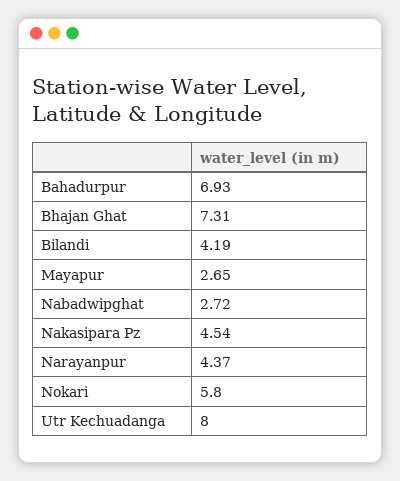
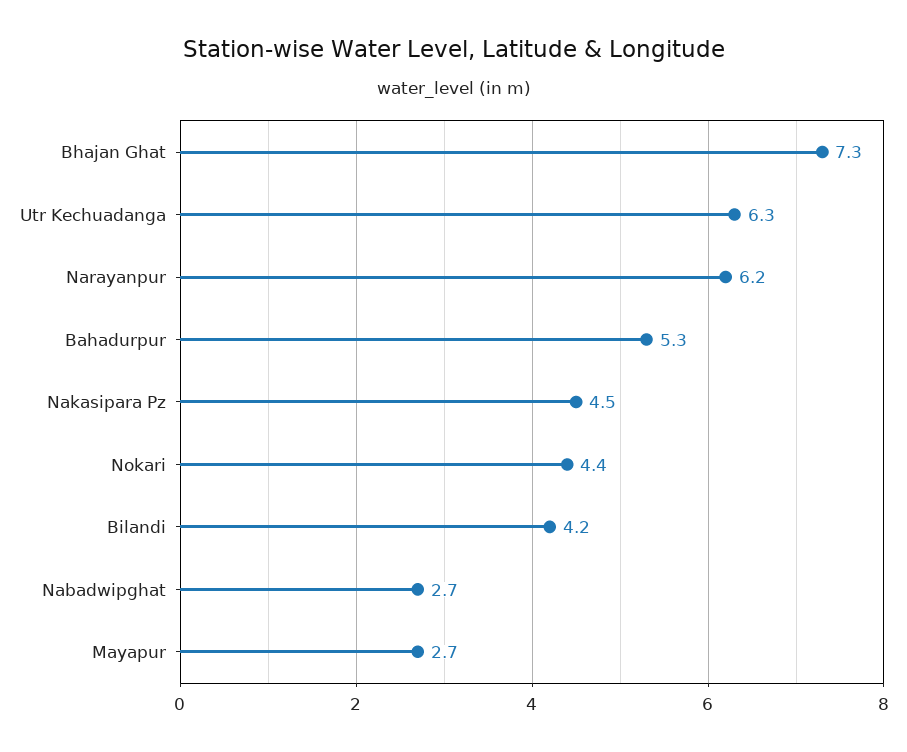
  {
-   "Bahadurpur": 6.93,
+   "Bahadurpur": 5.3,
    "Bhajan Ghat": 7.31,
    "Bilandi": 4.19,
    "Mayapur": 2.65,
    "Nabadwipghat": 2.72,
    "Nakasipara Pz": 4.54,
-   "Narayanpur": 4.37,
+   "Narayanpur": 6.2,
-   "Nokari": 5.8,
+   "Nokari": 4.4,
-   "Utr Kechuadanga": 8
+   "Utr Kechuadanga": 6.3
  }

